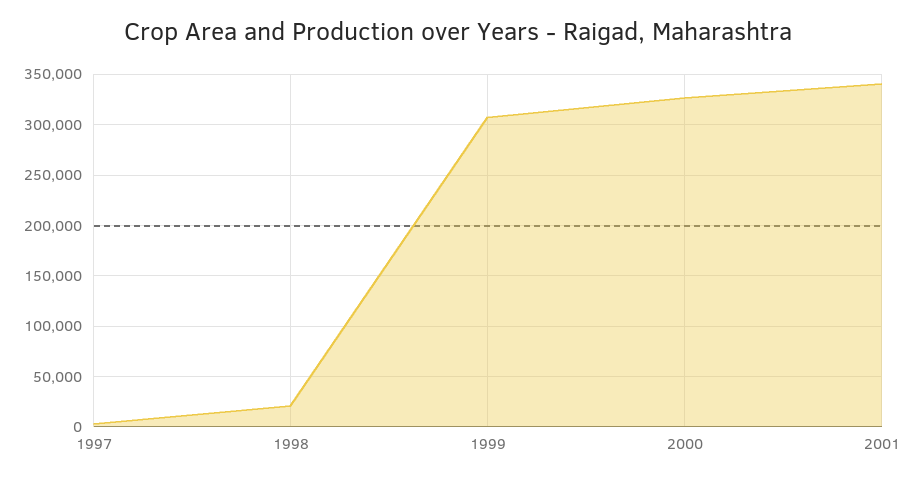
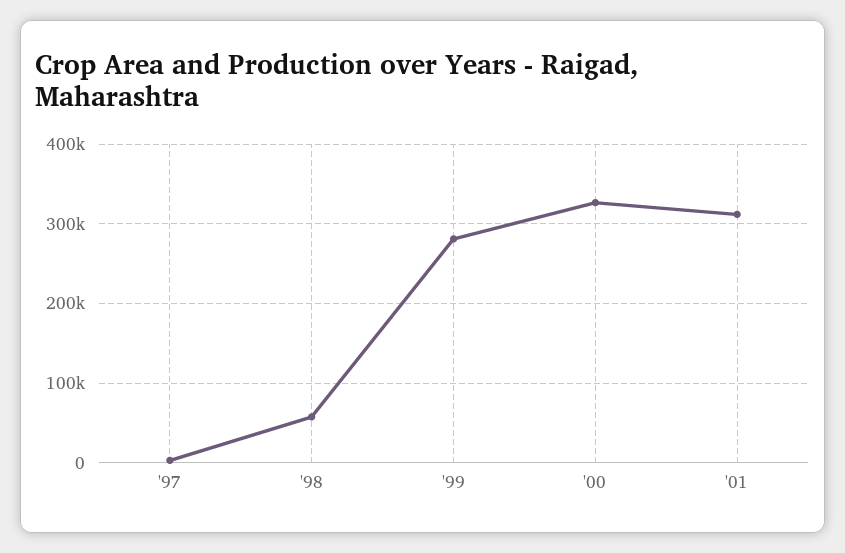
  {
    "1997": 0,
-   "1998": 20000,
+   "1998": 60000,
-   "1999": 310000,
+   "1999": 280000,
    "2000": 330000,
-   "2001": 340000
+   "2001": 310000
  }

